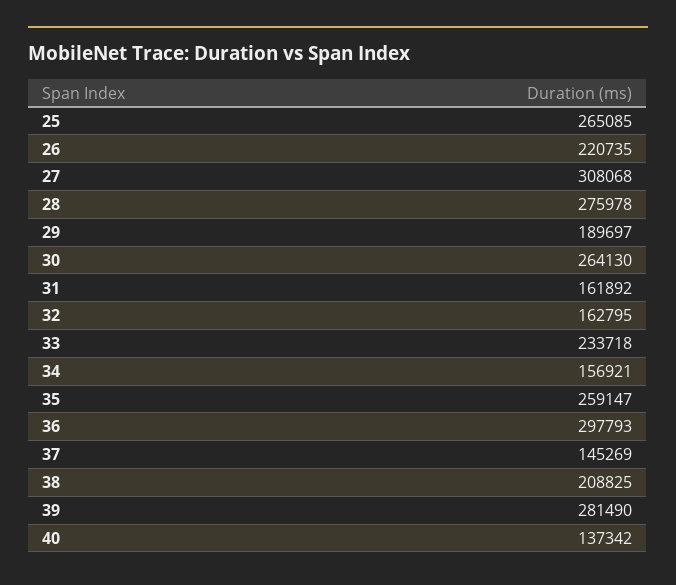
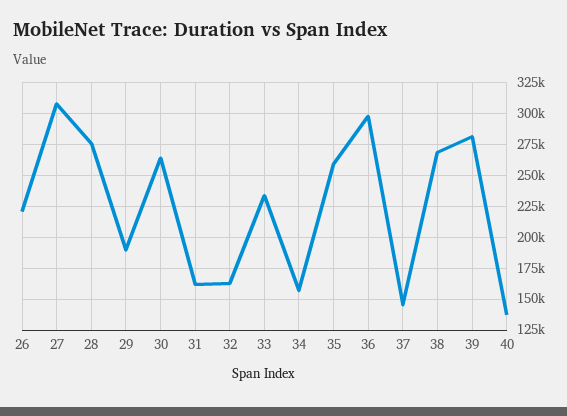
  {
-   "25": 265085,
    "26": 220735,
    "27": 308068,
    "28": 275978,
    "29": 189697,
    "30": 264130,
    "31": 161892,
    "32": 162795,
    "33": 233718,
    "34": 156921,
    "35": 259147,
    "36": 297793,
    "37": 145269,
-   "38": 208825,
+   "38": 270000,
    "39": 281490,
    "40": 137342
  }

